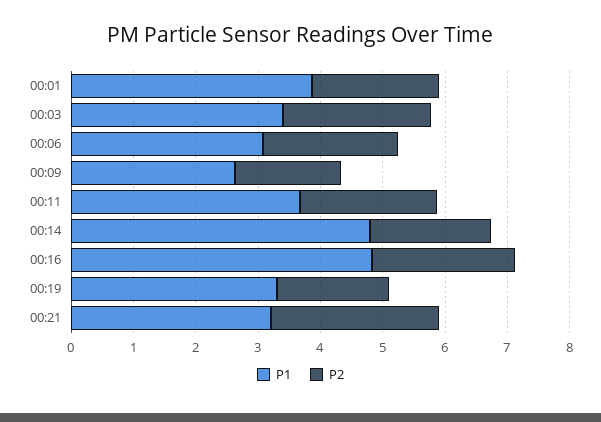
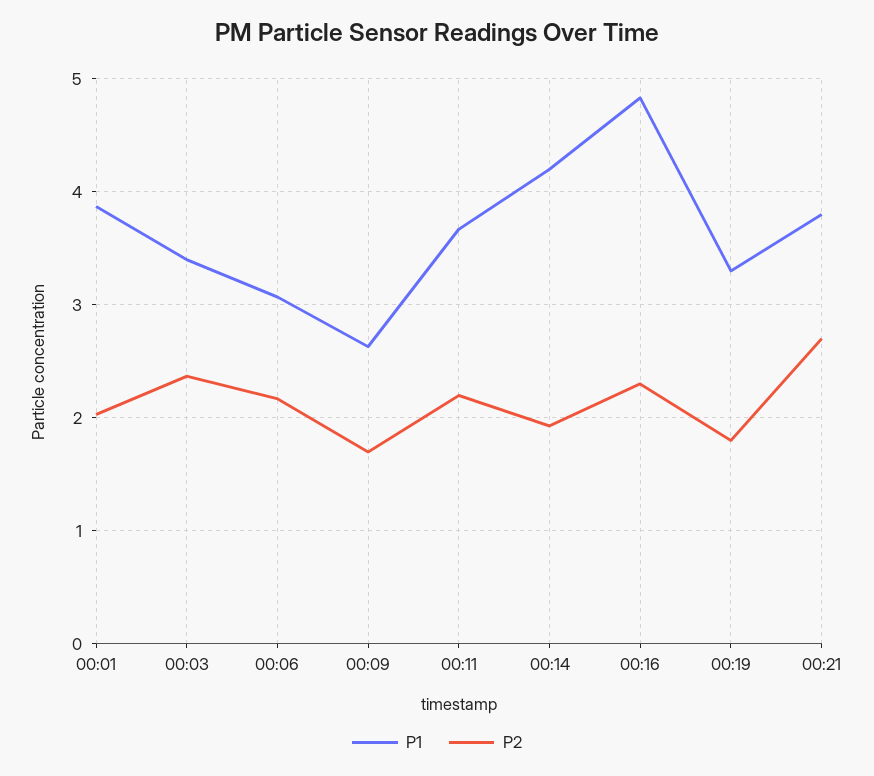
  {
    "P1": {
      "00:01": 3.9,
      "00:03": 3.4,
      "00:06": 3.1,
      "00:09": 2.6,
      "00:11": 3.7,
-     "00:14": 4.8,
+     "00:14": 4.2,
      "00:16": 4.8,
      "00:19": 3.3,
-     "00:21": 3.2
+     "00:21": 3.8
    },
    "P2": {
      "00:01": 2,
      "00:03": 2.4,
      "00:06": 2.2,
      "00:09": 1.7,
      "00:11": 2.2,
      "00:14": 1.9,
      "00:16": 2.3,
      "00:19": 1.8,
      "00:21": 2.7
    }
  }

